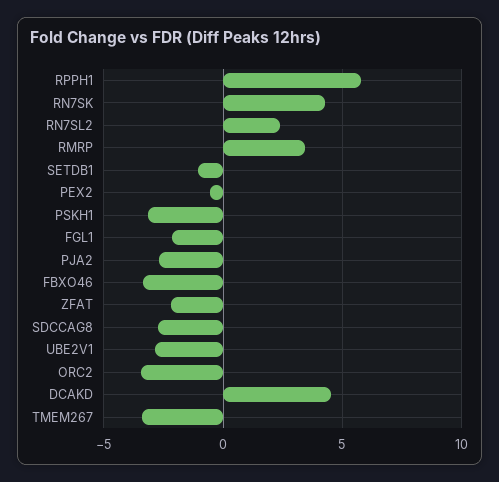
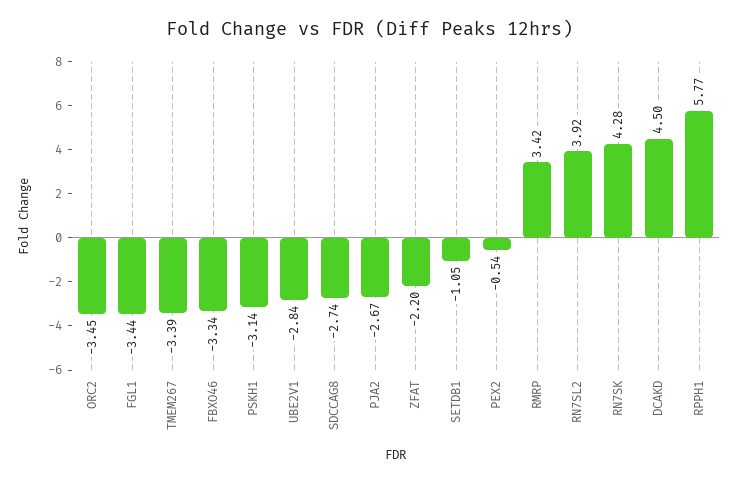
  {
    "RPPH1": 5.77,
    "RN7SK": 4.28,
-   "RN7SL2": 2.5,
+   "RN7SL2": 3.92,
    "RMRP": 3.42,
    "SETDB1": -1.05,
    "PEX2": -0.54,
    "PSKH1": -3.14,
-   "FGL1": -2,
+   "FGL1": -3.44,
    "PJA2": -2.67,
    "FBXO46": -3.34,
    "ZFAT": -2.2,
    "SDCCAG8": -2.74,
    "UBE2V1": -2.84,
    "ORC2": -3.45,
    "DCAKD": 4.5,
    "TMEM267": -3.39
  }

